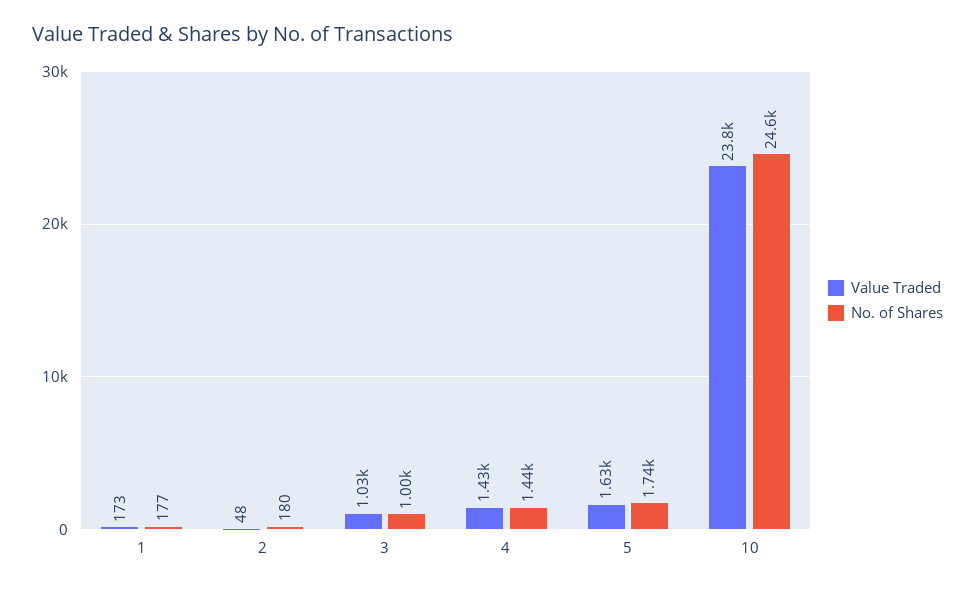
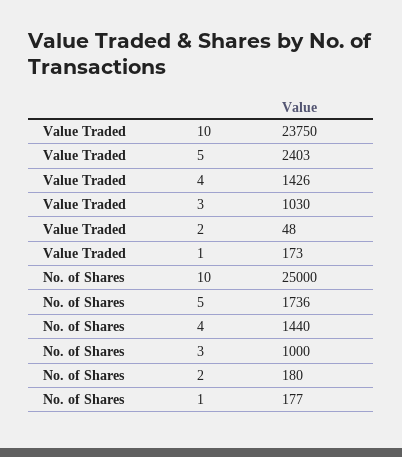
  {
    "Value Traded": {
      "1": 173,
      "2": 48,
      "3": 1030,
      "4": 1426,
-     "5": 1630,
+     "5": 2403,
      "10": 23750
    },
    "No. of Shares": {
      "1": 177,
      "2": 180,
      "3": 1000,
      "4": 1440,
      "5": 1736,
-     "10": 24600
+     "10": 25000
    }
  }

